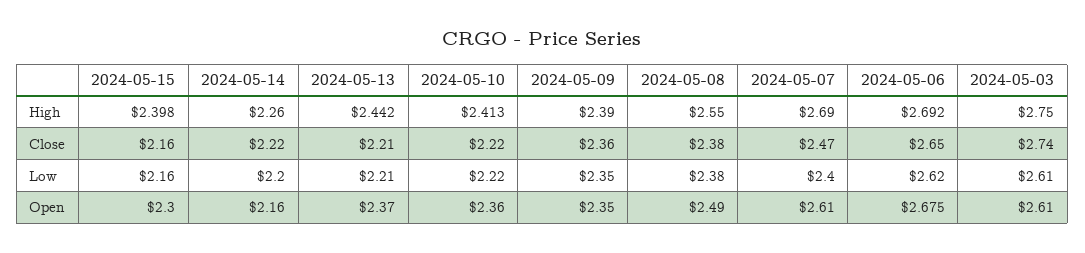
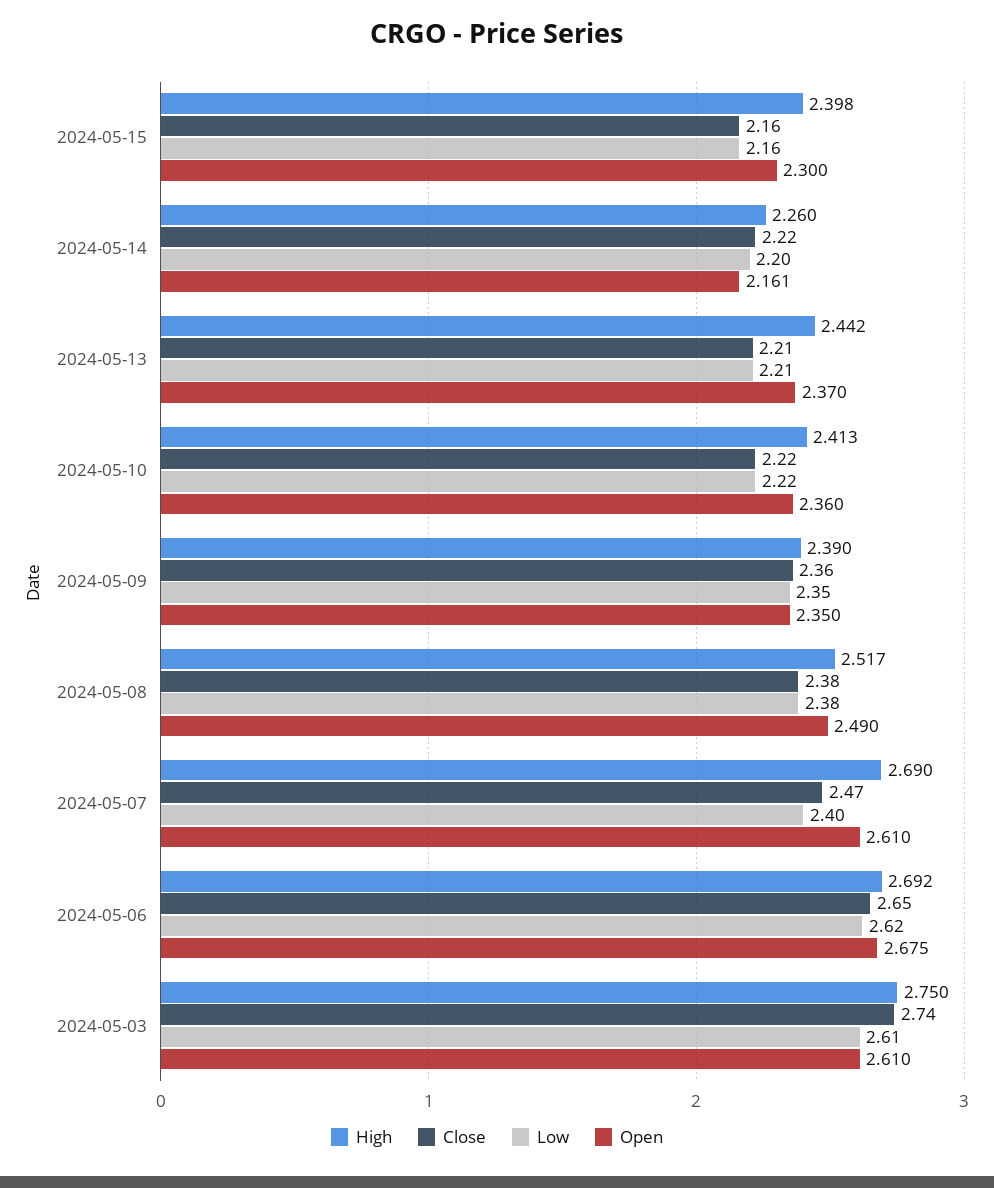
  {
    "High": {
      "2024-05-15": 2.398,
      "2024-05-14": 2.26,
      "2024-05-13": 2.442,
      "2024-05-10": 2.413,
      "2024-05-09": 2.39,
-     "2024-05-08": 2.55,
+     "2024-05-08": 2.517,
      "2024-05-07": 2.69,
      "2024-05-06": 2.692,
      "2024-05-03": 2.75
    },
    "Close": {
      "2024-05-15": 2.16,
      "2024-05-14": 2.22,
      "2024-05-13": 2.21,
      "2024-05-10": 2.22,
      "2024-05-09": 2.36,
      "2024-05-08": 2.38,
      "2024-05-07": 2.47,
      "2024-05-06": 2.65,
      "2024-05-03": 2.74
    },
    "Low": {
      "2024-05-15": 2.16,
      "2024-05-14": 2.2,
      "2024-05-13": 2.21,
      "2024-05-10": 2.22,
      "2024-05-09": 2.35,
      "2024-05-08": 2.38,
      "2024-05-07": 2.4,
      "2024-05-06": 2.62,
      "2024-05-03": 2.61
    },
    "Open": {
      "2024-05-15": 2.3,
-     "2024-05-14": 2.16,
+     "2024-05-14": 2.161,
      "2024-05-13": 2.37,
      "2024-05-10": 2.36,
      "2024-05-09": 2.35,
      "2024-05-08": 2.49,
      "2024-05-07": 2.61,
      "2024-05-06": 2.675,
      "2024-05-03": 2.61
    }
  }

